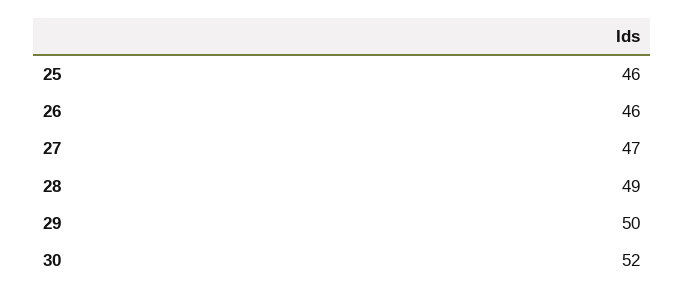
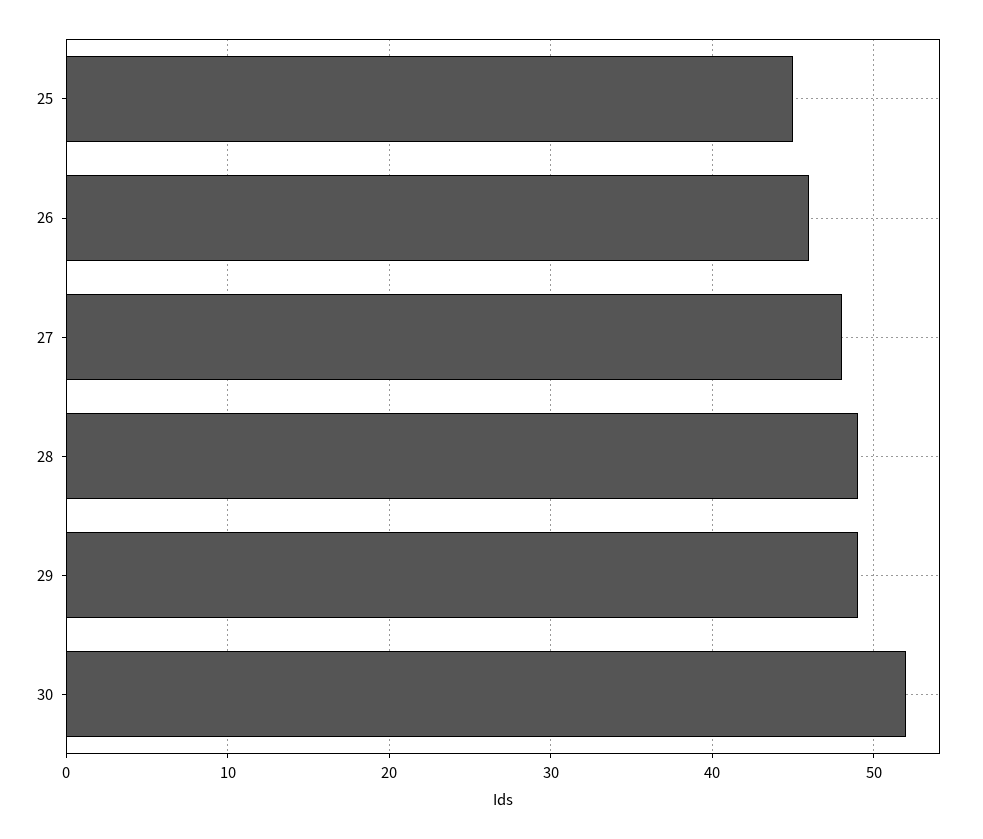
  {
-   "25": 46,
+   "25": 45,
    "26": 46,
-   "27": 47,
+   "27": 48,
    "28": 49,
-   "29": 50,
+   "29": 49,
    "30": 52
  }

